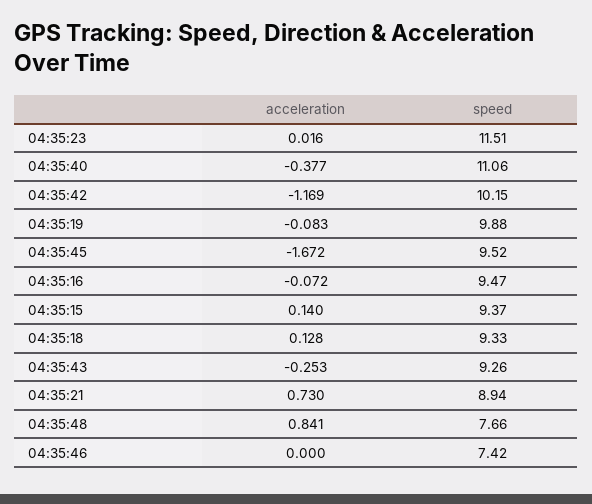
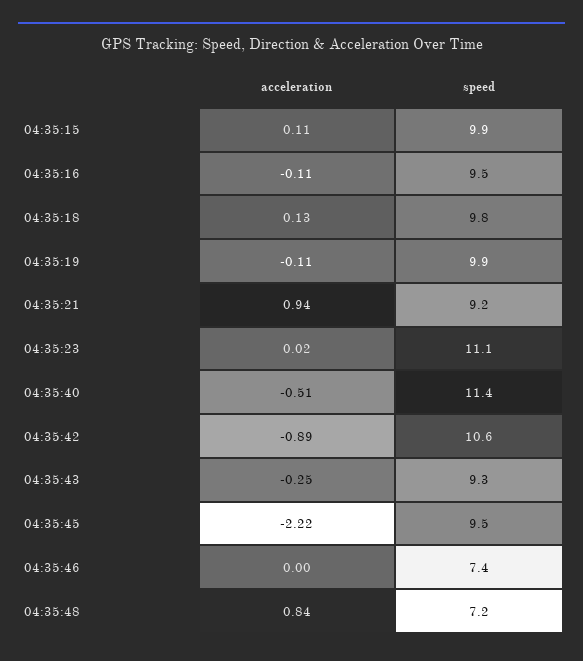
  {
    "acceleration": {
      "04:35:23": 0.016,
-     "04:35:40": -0.377,
+     "04:35:40": -0.51,
-     "04:35:42": -1.169,
+     "04:35:42": -0.89,
-     "04:35:19": -0.083,
+     "04:35:19": -0.11,
-     "04:35:45": -1.672,
+     "04:35:45": -2.22,
-     "04:35:16": -0.072,
+     "04:35:16": -0.11,
-     "04:35:15": 0.14,
+     "04:35:15": 0.11,
      "04:35:18": 0.128,
      "04:35:43": -0.253,
-     "04:35:21": 0.73,
+     "04:35:21": 0.94,
      "04:35:48": 0.841,
      "04:35:46": 0
    },
    "speed": {
-     "04:35:23": 11.51,
+     "04:35:23": 11.1,
-     "04:35:40": 11.06,
+     "04:35:40": 11.4,
-     "04:35:42": 10.15,
+     "04:35:42": 10.6,
      "04:35:19": 9.88,
      "04:35:45": 9.52,
      "04:35:16": 9.47,
-     "04:35:15": 9.37,
+     "04:35:15": 9.9,
-     "04:35:18": 9.33,
+     "04:35:18": 9.8,
      "04:35:43": 9.26,
-     "04:35:21": 8.94,
+     "04:35:21": 9.2,
-     "04:35:48": 7.66,
+     "04:35:48": 7.2,
      "04:35:46": 7.42
    }
  }

